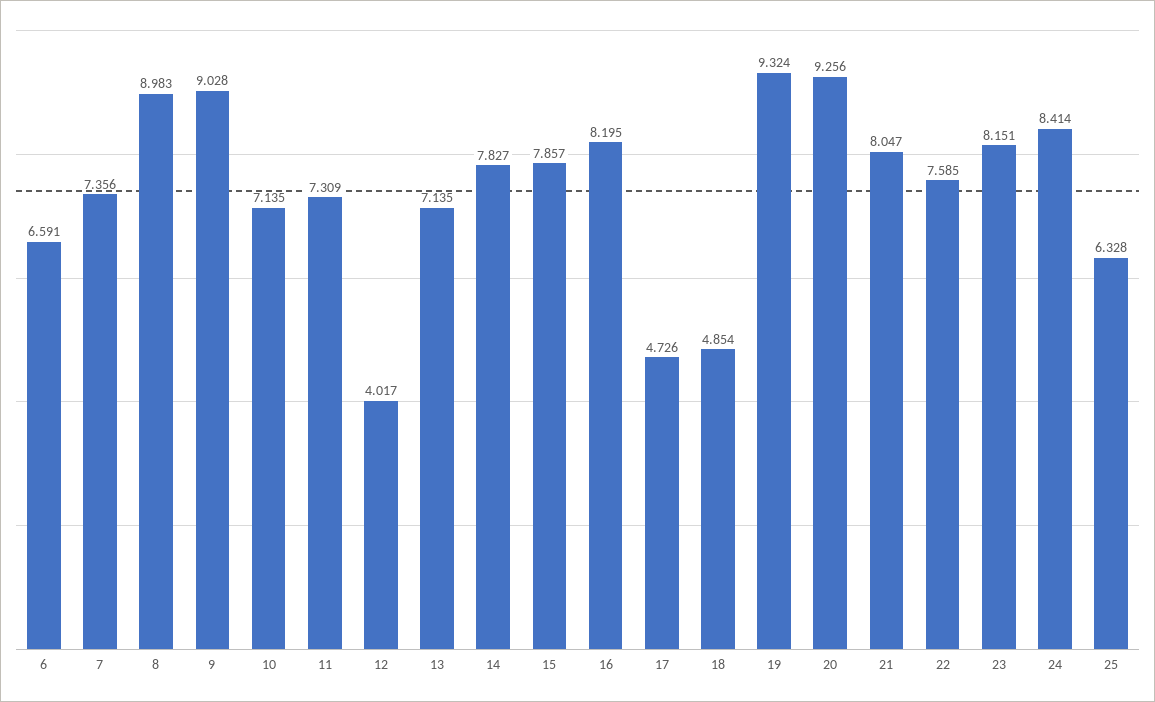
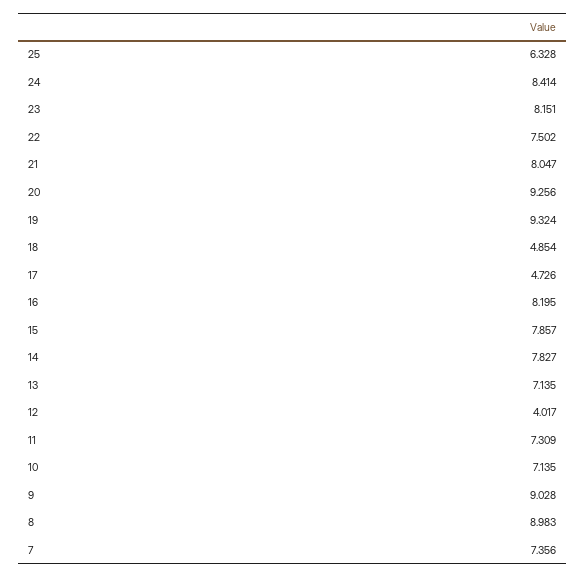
  {
-   "6": 6.591,
    "7": 7.356,
    "8": 8.983,
    "9": 9.028,
    "10": 7.135,
    "11": 7.309,
    "12": 4.017,
    "13": 7.135,
    "14": 7.827,
    "15": 7.857,
    "16": 8.195,
    "17": 4.726,
    "18": 4.854,
    "19": 9.324,
    "20": 9.256,
    "21": 8.047,
-   "22": 7.585,
+   "22": 7.502,
    "23": 8.151,
    "24": 8.414,
    "25": 6.328
  }

